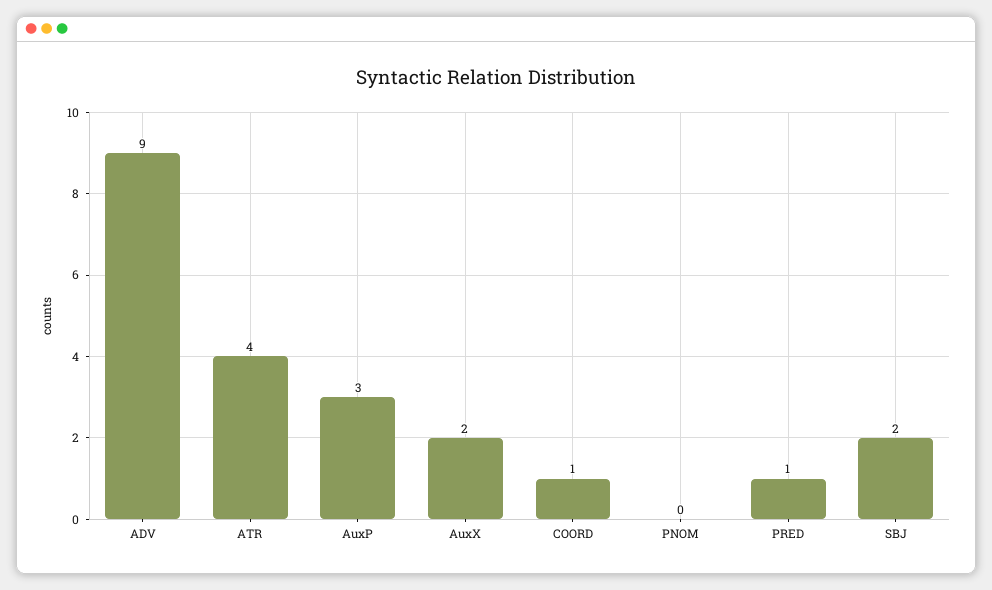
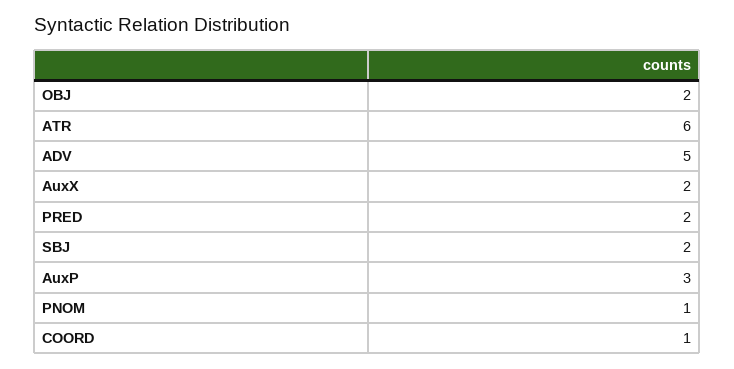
  {
-   "ADV": 9,
+   "ADV": 5,
-   "ATR": 4,
+   "ATR": 6,
    "AuxP": 3,
    "AuxX": 2,
    "COORD": 1,
-   "PNOM": 0,
+   "PNOM": 1,
-   "PRED": 1,
+   "PRED": 2,
-   "SBJ": 2
+   "SBJ": 2,
+   "OBJ": 2
  }

